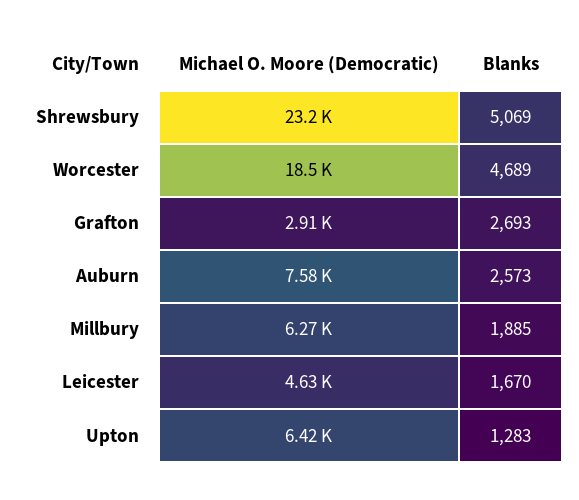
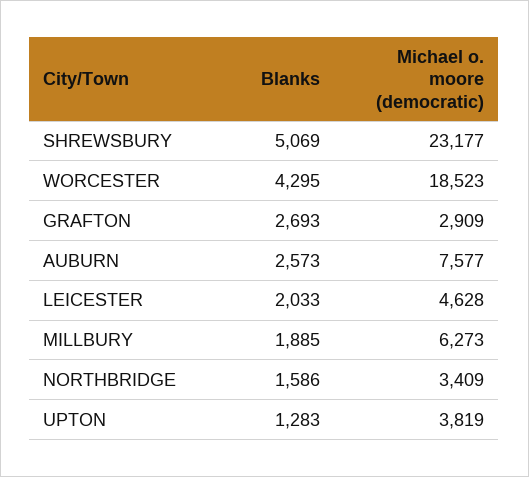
  {
    "Michael O. Moore (Democratic)": {
      "Shrewsbury": 23177,
      "Worcester": 18523,
      "Grafton": 2909,
      "Auburn": 7577,
      "Millbury": 6273,
      "Leicester": 4628,
-     "Upton": 6420
+     "Upton": 3819,
+     "NORTHBRIDGE": 3409
    },
    "Blanks": {
      "Shrewsbury": 5069,
-     "Worcester": 4689,
+     "Worcester": 4295,
      "Grafton": 2693,
      "Auburn": 2573,
      "Millbury": 1885,
-     "Leicester": 1670,
+     "Leicester": 2033,
-     "Upton": 1283
+     "Upton": 1283,
+     "NORTHBRIDGE": 1586
    }
  }

